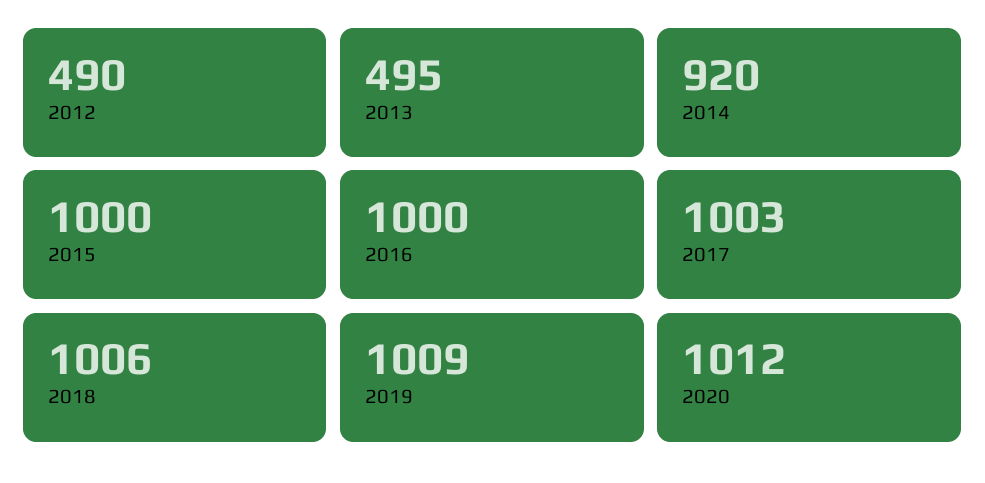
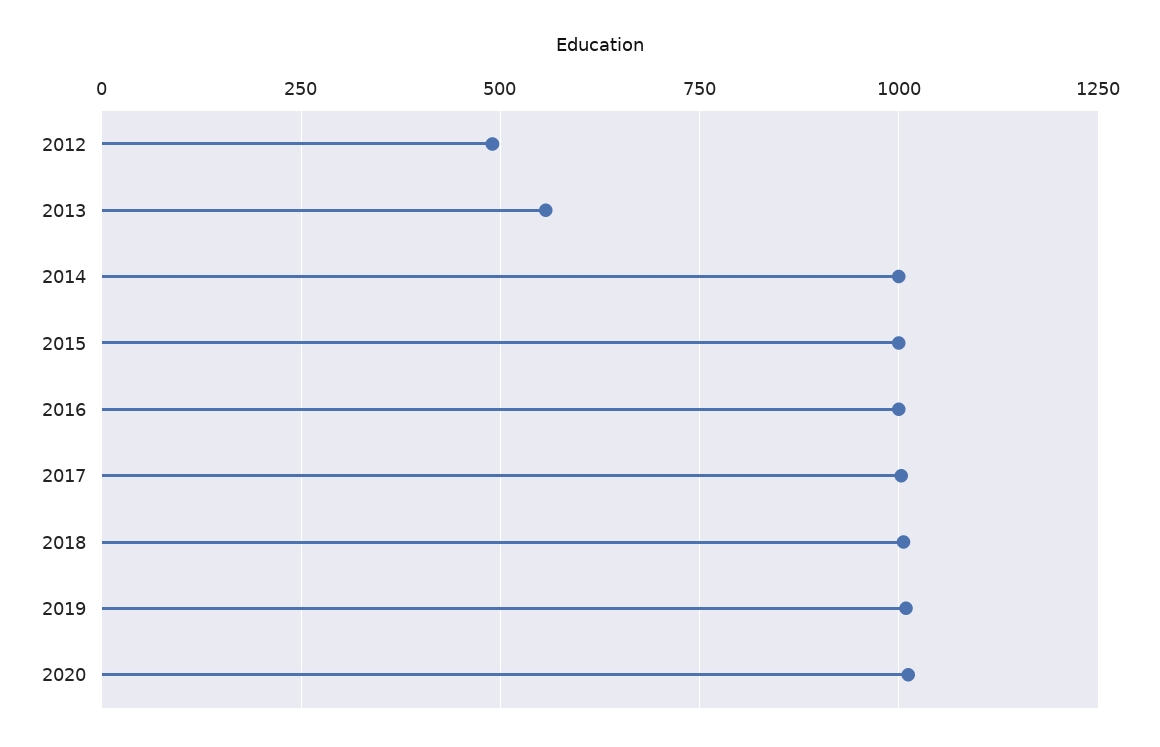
  {
    "2012": 490,
-   "2013": 495,
+   "2013": 550,
-   "2014": 920,
+   "2014": 1000,
    "2015": 1000,
    "2016": 1000,
    "2017": 1003,
    "2018": 1006,
    "2019": 1009,
    "2020": 1012
  }

